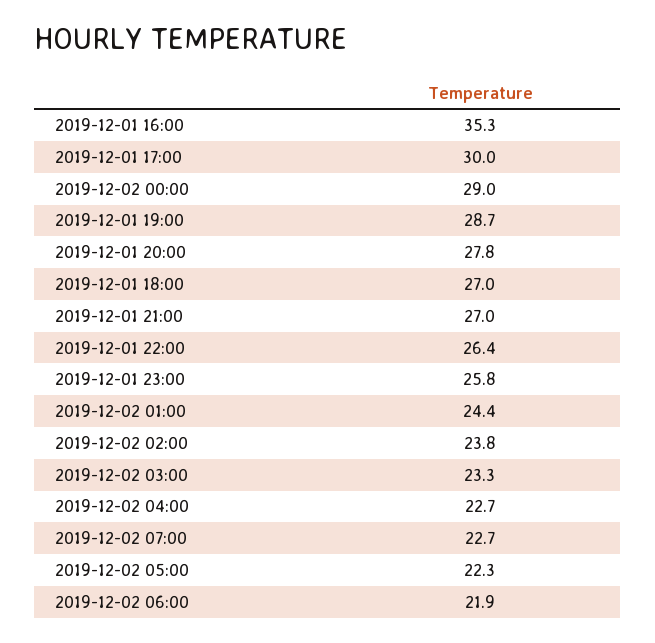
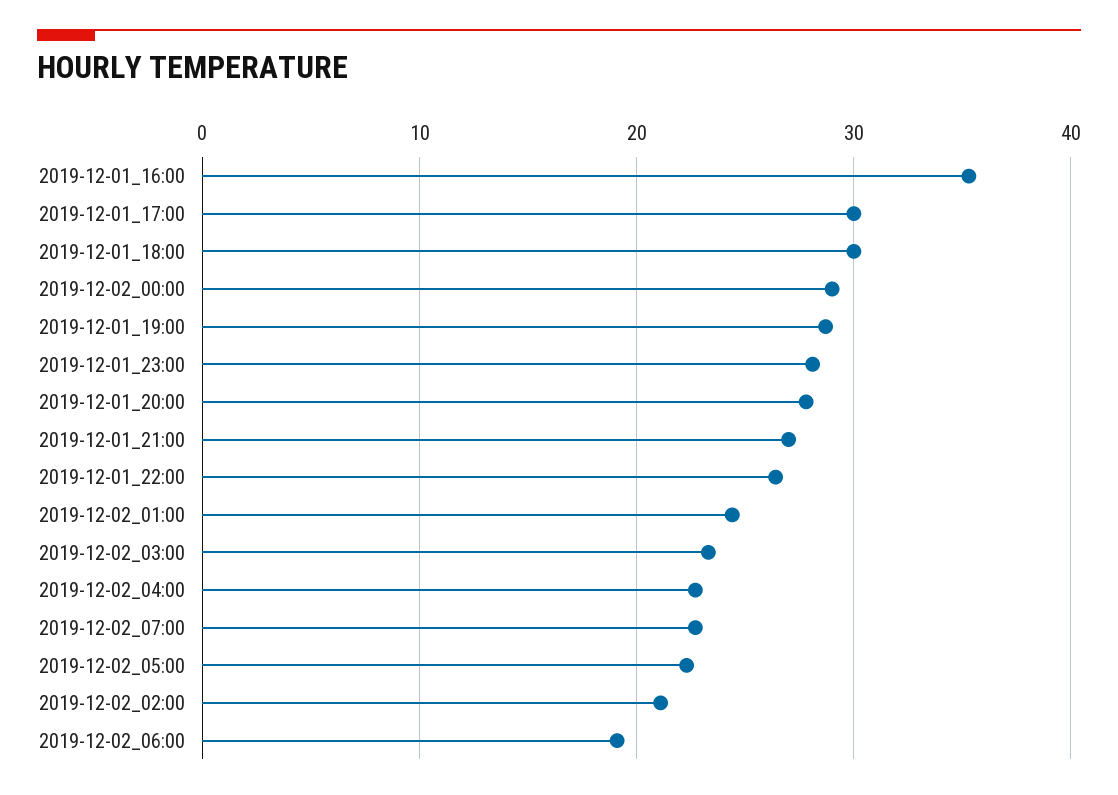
  {
    "2019-12-01 16:00": 35.3,
    "2019-12-01 17:00": 30,
    "2019-12-02 00:00": 29,
    "2019-12-01 19:00": 28.7,
    "2019-12-01 20:00": 27.8,
-   "2019-12-01 18:00": 27,
+   "2019-12-01 18:00": 30,
    "2019-12-01 21:00": 27,
    "2019-12-01 22:00": 26.4,
-   "2019-12-01 23:00": 25.8,
+   "2019-12-01 23:00": 28,
    "2019-12-02 01:00": 24.4,
-   "2019-12-02 02:00": 23.8,
+   "2019-12-02 02:00": 21,
    "2019-12-02 03:00": 23.3,
    "2019-12-02 04:00": 22.7,
    "2019-12-02 07:00": 22.7,
    "2019-12-02 05:00": 22.3,
-   "2019-12-02 06:00": 21.9
+   "2019-12-02 06:00": 19
  }

